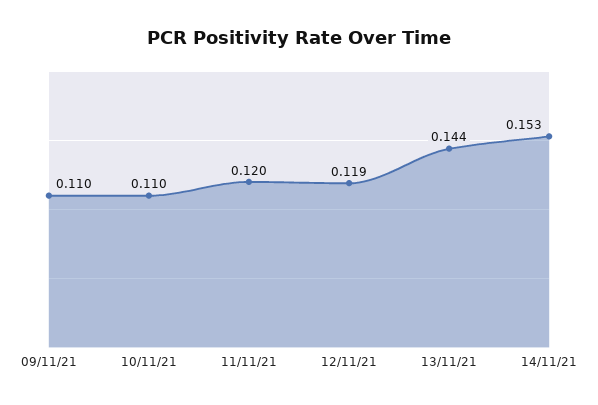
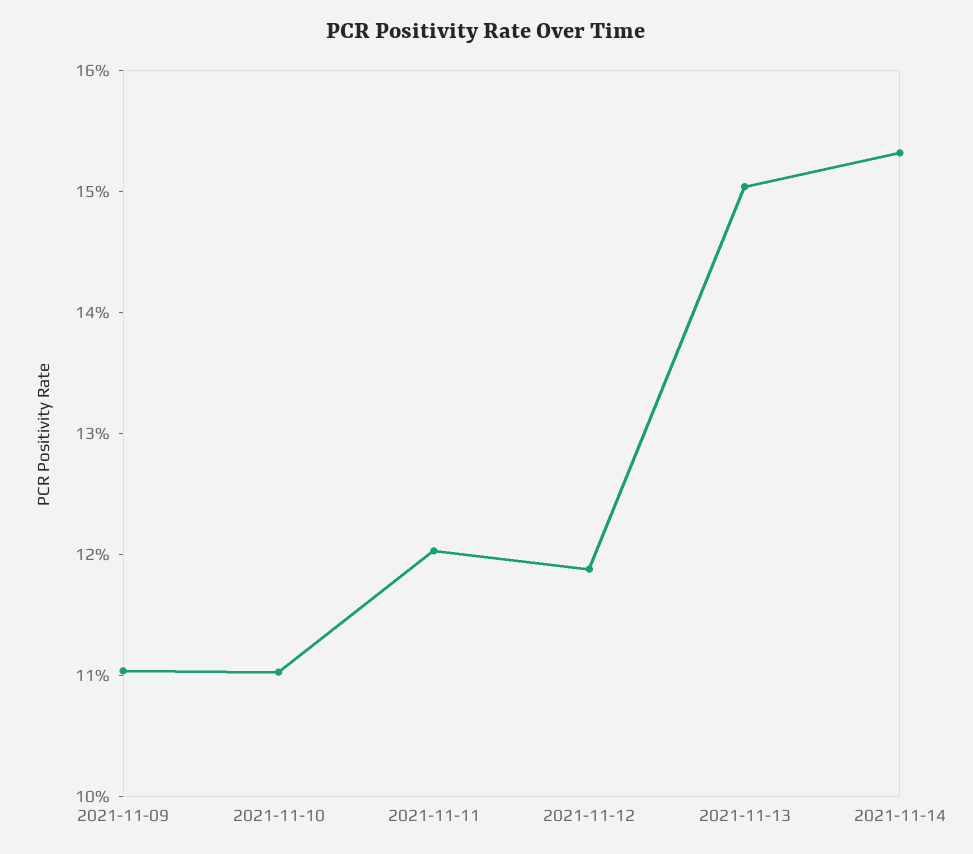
  {
    "09/11/21": 0.11,
    "10/11/21": 0.11,
    "11/11/21": 0.12,
    "12/11/21": 0.119,
-   "13/11/21": 0.144,
+   "13/11/21": 0.15,
    "14/11/21": 0.153
  }

